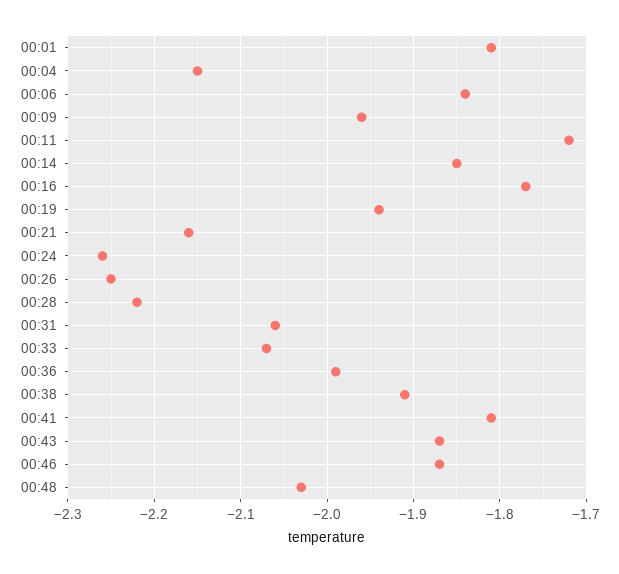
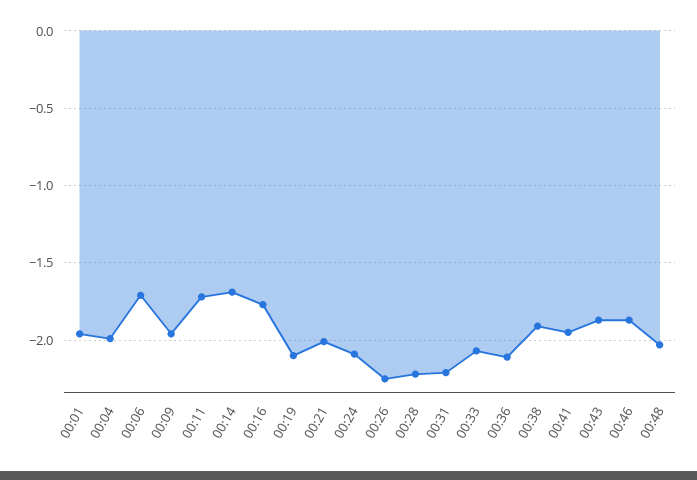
  {
-   "00:01": -1.81,
+   "00:01": -1.95,
-   "00:04": -2.15,
+   "00:04": -2,
-   "00:06": -1.84,
+   "00:06": -1.7,
    "00:09": -1.96,
    "00:11": -1.72,
-   "00:14": -1.85,
+   "00:14": -1.7,
    "00:16": -1.77,
-   "00:19": -1.94,
+   "00:19": -2.1,
-   "00:21": -2.16,
+   "00:21": -2,
-   "00:24": -2.26,
+   "00:24": -2.1,
    "00:26": -2.25,
    "00:28": -2.22,
-   "00:31": -2.06,
+   "00:31": -2.2,
    "00:33": -2.07,
-   "00:36": -1.99,
+   "00:36": -2.1,
    "00:38": -1.91,
-   "00:41": -1.81,
+   "00:41": -1.95,
    "00:43": -1.87,
    "00:46": -1.87,
    "00:48": -2.03
  }

